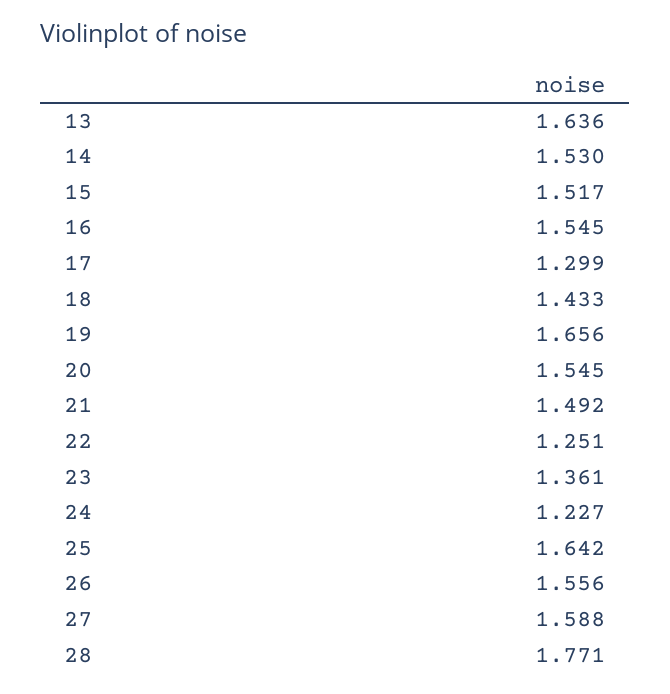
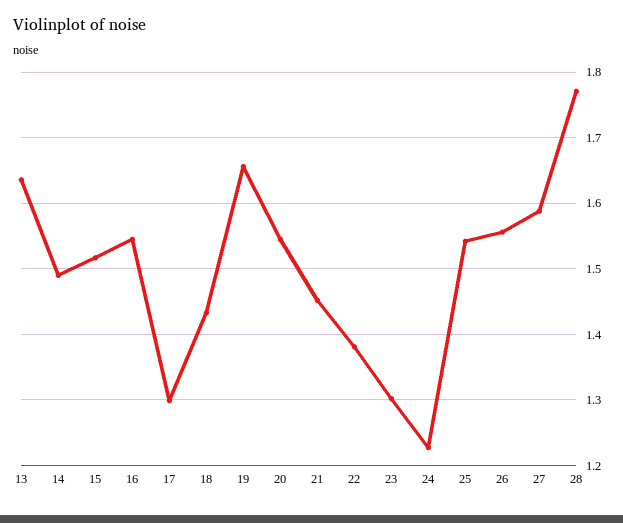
  {
    "13": 1.636,
-   "14": 1.53,
+   "14": 1.49,
    "15": 1.517,
    "16": 1.545,
    "17": 1.299,
    "18": 1.433,
    "19": 1.656,
    "20": 1.545,
-   "21": 1.492,
+   "21": 1.45,
-   "22": 1.251,
+   "22": 1.38,
-   "23": 1.361,
+   "23": 1.3,
    "24": 1.227,
-   "25": 1.642,
+   "25": 1.54,
    "26": 1.556,
    "27": 1.588,
    "28": 1.771
  }

